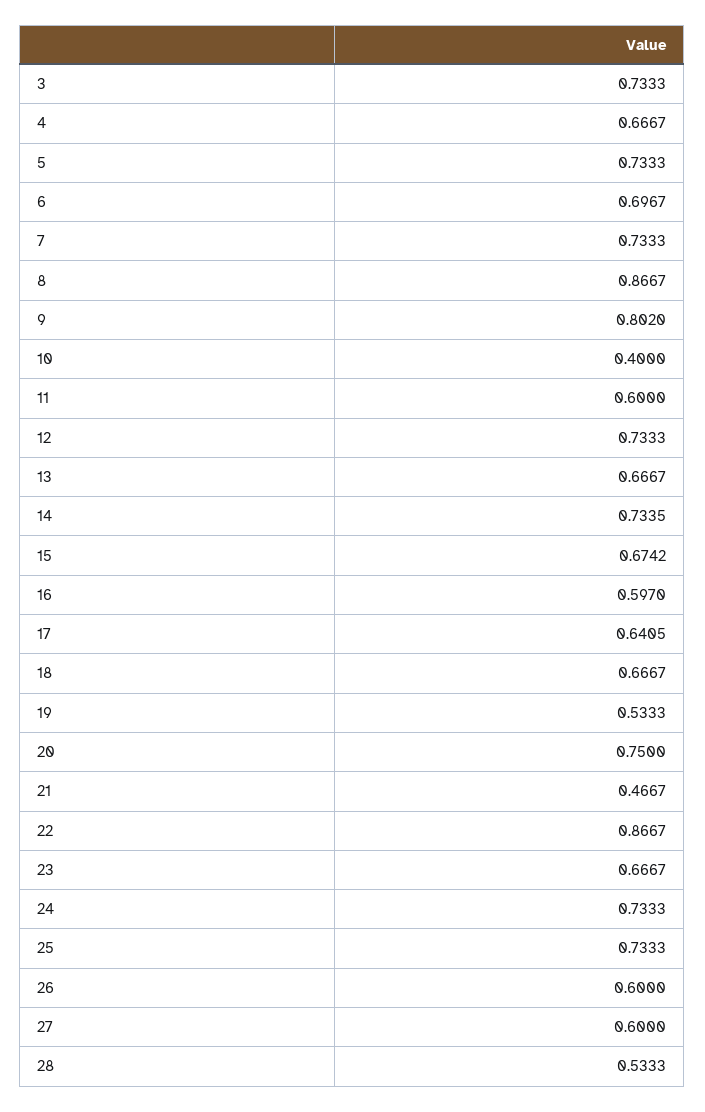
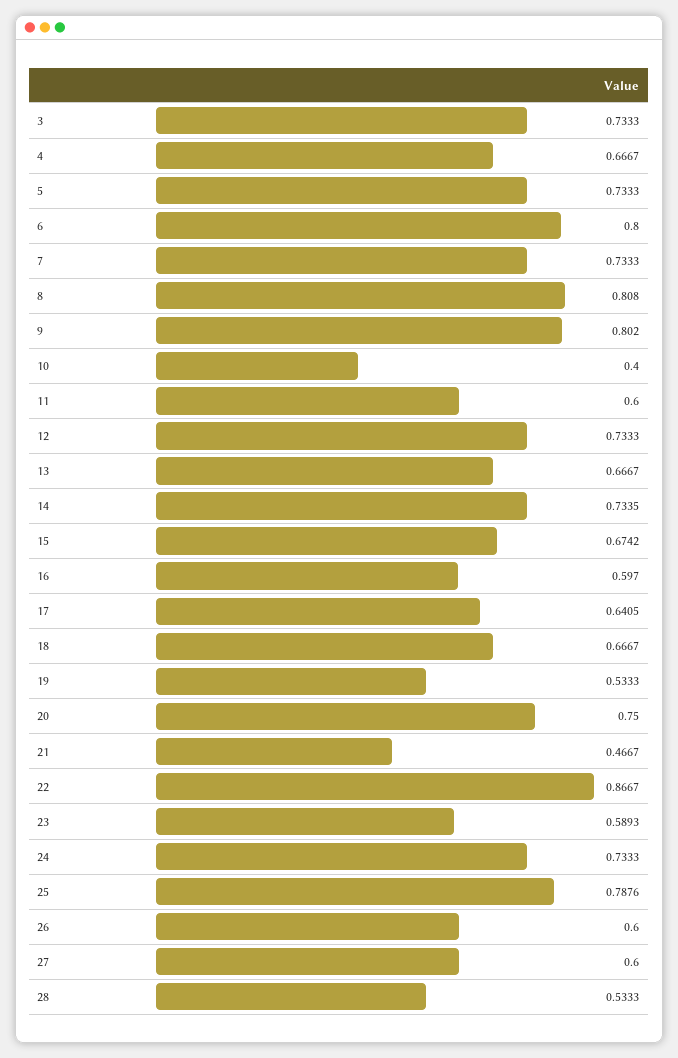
  {
    "3": 0.7333,
    "4": 0.6667,
    "5": 0.7333,
-   "6": 0.6967,
+   "6": 0.8,
    "7": 0.7333,
-   "8": 0.8667,
+   "8": 0.808,
    "9": 0.802,
    "10": 0.4,
    "11": 0.6,
    "12": 0.7333,
    "13": 0.6667,
    "14": 0.7335,
    "15": 0.6742,
    "16": 0.597,
    "17": 0.6405,
    "18": 0.6667,
    "19": 0.5333,
    "20": 0.75,
    "21": 0.4667,
    "22": 0.8667,
-   "23": 0.6667,
+   "23": 0.5893,
    "24": 0.7333,
-   "25": 0.7333,
+   "25": 0.7876,
    "26": 0.6,
    "27": 0.6,
    "28": 0.5333
  }

